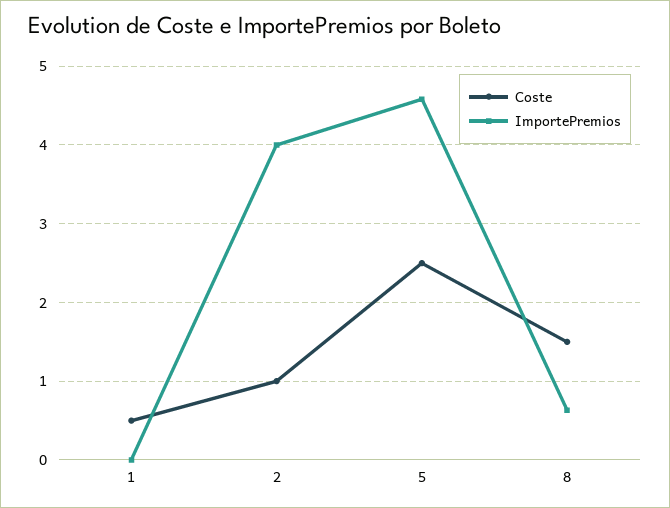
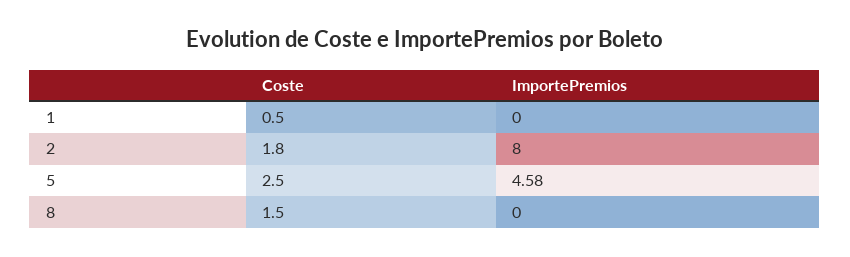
  {
    "Coste": {
      "1": 0.5,
-     "2": 1,
+     "2": 1.8,
      "5": 2.5,
      "8": 1.5
    },
    "ImportePremios": {
      "1": 0,
-     "2": 4,
+     "2": 8,
      "5": 4.58,
-     "8": 0.6
+     "8": 0
    }
  }

